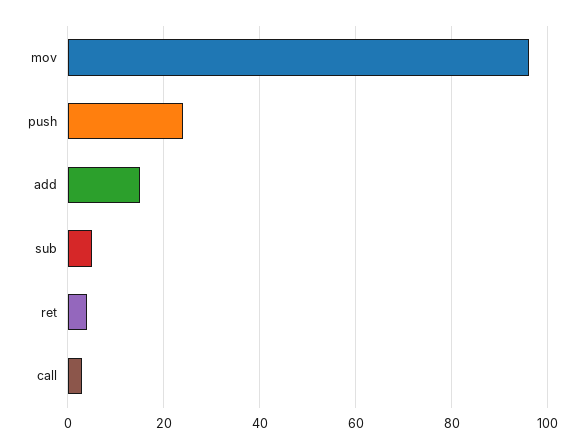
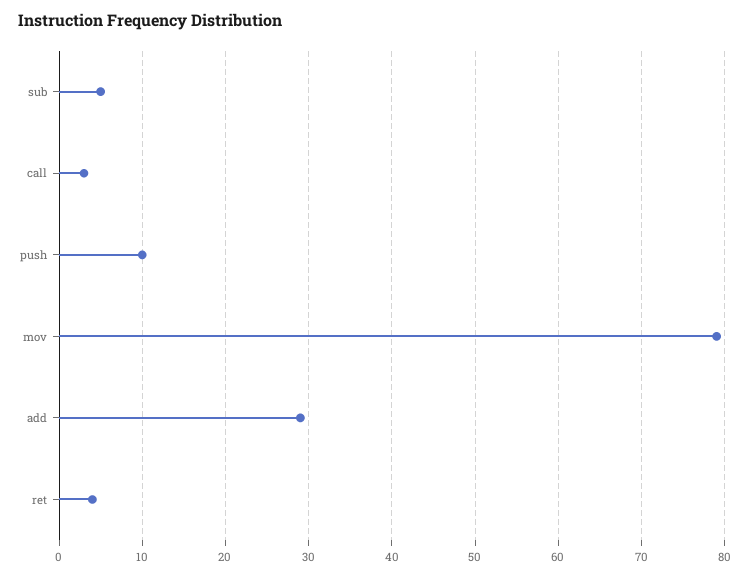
  {
-   "mov": 95,
+   "mov": 79,
-   "push": 25,
+   "push": 10,
-   "add": 15,
+   "add": 29,
    "sub": 5,
    "ret": 4,
    "call": 3
  }

